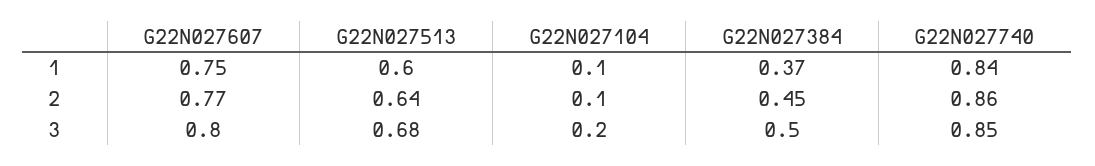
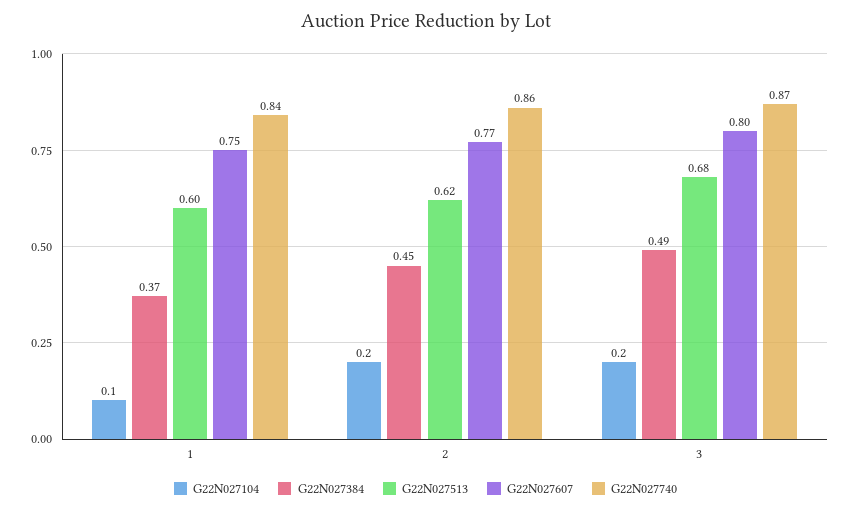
  {
    "G22N027607": {
      "1": 0.75,
      "2": 0.77,
      "3": 0.8
    },
    "G22N027513": {
      "1": 0.6,
-     "2": 0.64,
+     "2": 0.62,
      "3": 0.68
    },
    "G22N027104": {
      "1": 0.1,
-     "2": 0.1,
+     "2": 0.2,
      "3": 0.2
    },
    "G22N027384": {
      "1": 0.37,
      "2": 0.45,
-     "3": 0.5
+     "3": 0.49
    },
    "G22N027740": {
      "1": 0.84,
      "2": 0.86,
-     "3": 0.85
+     "3": 0.87
    }
  }

